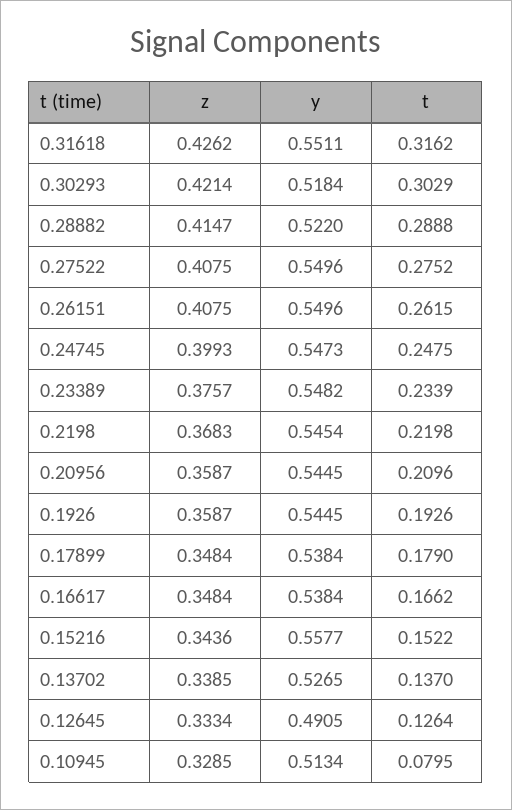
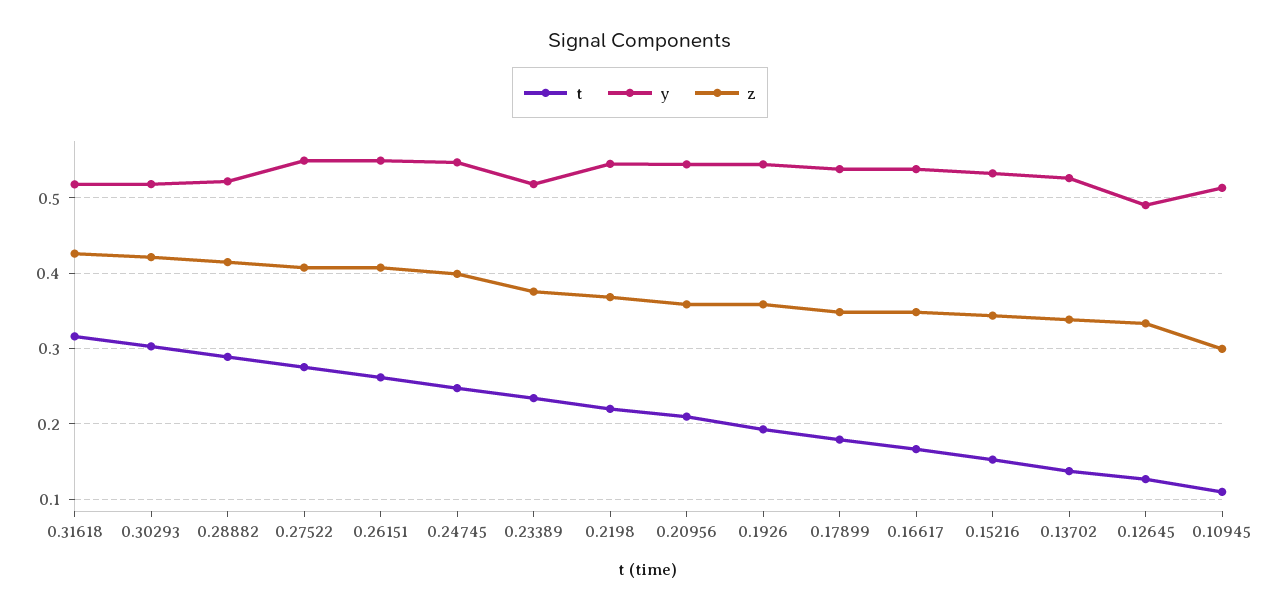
  {
    "z": {
      "0.31618": 0.4262,
      "0.30293": 0.4214,
      "0.28882": 0.4147,
      "0.27522": 0.4075,
      "0.26151": 0.4075,
      "0.24745": 0.3993,
      "0.23389": 0.3757,
      "0.2198": 0.3683,
      "0.20956": 0.3587,
      "0.1926": 0.3587,
      "0.17899": 0.3484,
      "0.16617": 0.3484,
      "0.15216": 0.3436,
      "0.13702": 0.3385,
      "0.12645": 0.3334,
-     "0.10945": 0.3285
+     "0.10945": 0.3
    },
    "y": {
-     "0.31618": 0.5511,
+     "0.31618": 0.52,
      "0.30293": 0.5184,
      "0.28882": 0.522,
      "0.27522": 0.5496,
      "0.26151": 0.5496,
      "0.24745": 0.5473,
-     "0.23389": 0.5482,
+     "0.23389": 0.52,
      "0.2198": 0.5454,
      "0.20956": 0.5445,
      "0.1926": 0.5445,
      "0.17899": 0.5384,
      "0.16617": 0.5384,
-     "0.15216": 0.5577,
+     "0.15216": 0.53,
      "0.13702": 0.5265,
      "0.12645": 0.4905,
      "0.10945": 0.5134
    },
    "t": {
      "0.31618": 0.3162,
      "0.30293": 0.3029,
      "0.28882": 0.2888,
      "0.27522": 0.2752,
      "0.26151": 0.2615,
      "0.24745": 0.2475,
      "0.23389": 0.2339,
      "0.2198": 0.2198,
      "0.20956": 0.2096,
      "0.1926": 0.1926,
      "0.17899": 0.179,
      "0.16617": 0.1662,
      "0.15216": 0.1522,
      "0.13702": 0.137,
      "0.12645": 0.1264,
-     "0.10945": 0.0795
+     "0.10945": 0.11
    }
  }

